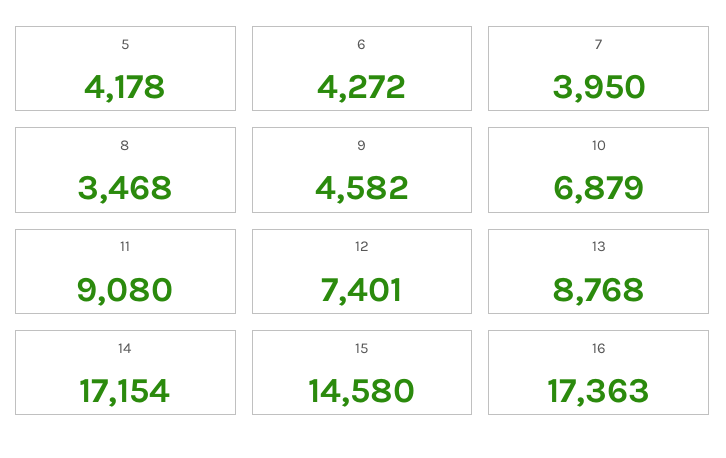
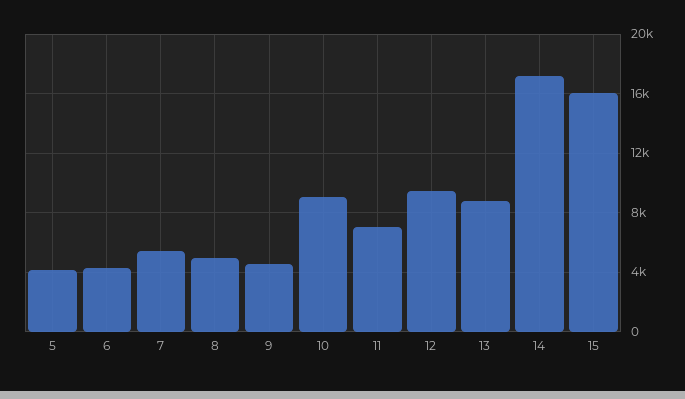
  {
    "5": 4178,
    "6": 4272,
-   "7": 3950,
+   "7": 5500,
-   "8": 3468,
+   "8": 5000,
    "9": 4582,
-   "10": 6879,
+   "10": 9000,
-   "11": 9080,
+   "11": 7000,
-   "12": 7401,
+   "12": 9500,
    "13": 8768,
    "14": 17154,
-   "15": 14580,
+   "15": 16000
-   "16": 17363
  }

